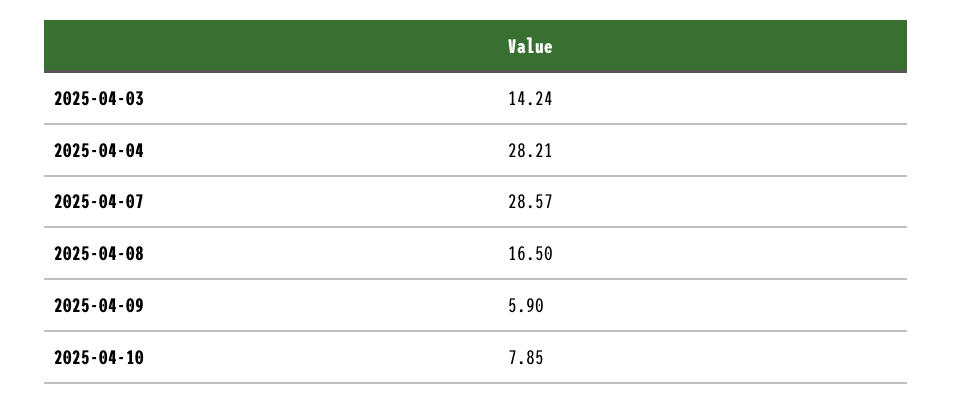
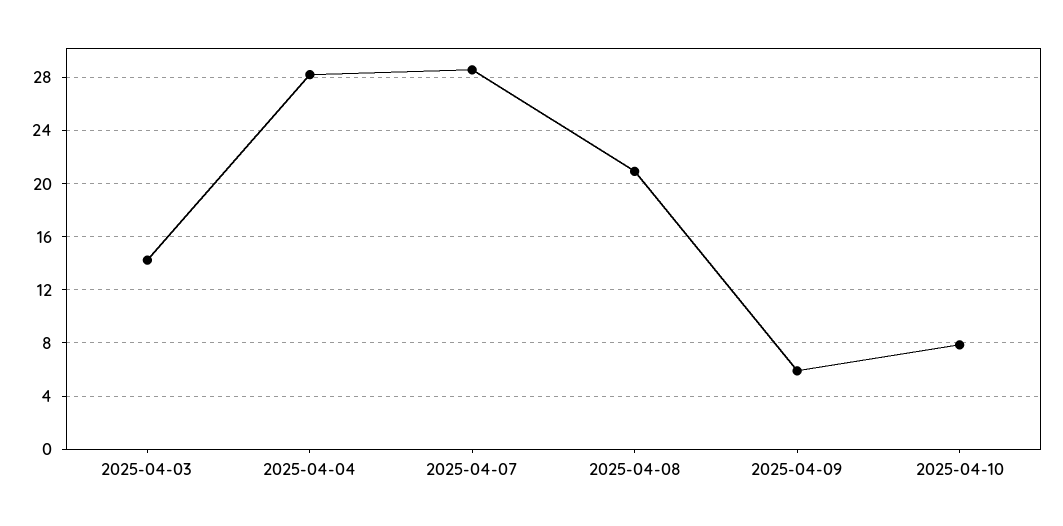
  {
    "2025-04-03": 14.24,
    "2025-04-04": 28.21,
    "2025-04-07": 28.57,
-   "2025-04-08": 16.5,
+   "2025-04-08": 21,
    "2025-04-09": 5.9,
    "2025-04-10": 7.85
  }

